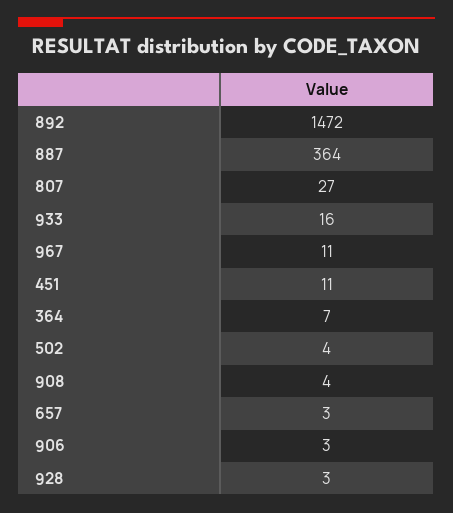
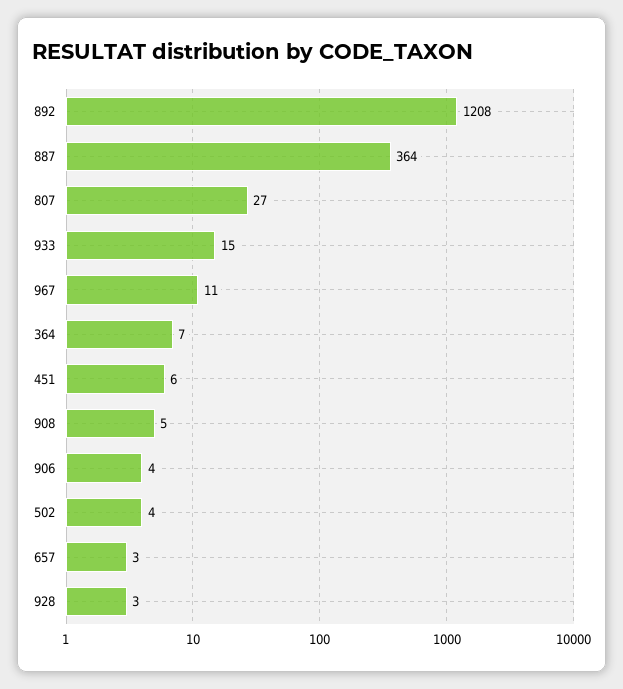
  {
-   "892": 1472,
+   "892": 1208,
    "887": 364,
    "807": 27,
-   "933": 16,
+   "933": 15,
    "967": 11,
-   "451": 11,
+   "451": 6,
    "364": 7,
    "502": 4,
-   "908": 4,
+   "908": 5,
    "657": 3,
-   "906": 3,
+   "906": 4,
    "928": 3
  }

